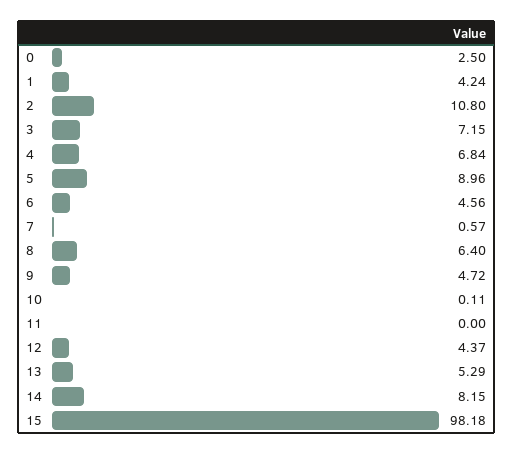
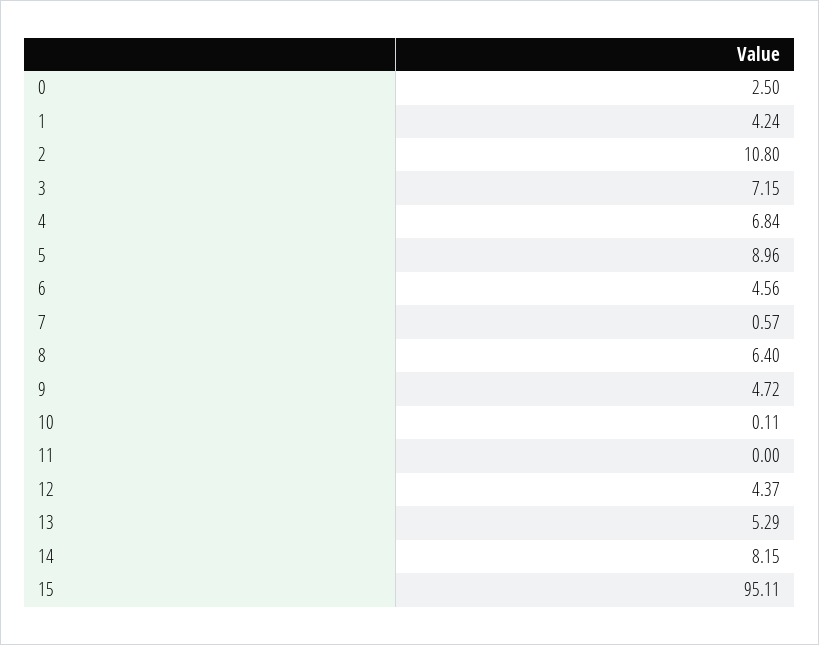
  {
    "0": 2.5,
    "1": 4.24,
    "2": 10.8,
    "3": 7.15,
    "4": 6.84,
    "5": 8.96,
    "6": 4.56,
    "7": 0.57,
    "8": 6.4,
    "9": 4.72,
    "10": 0.11,
    "11": 0,
    "12": 4.37,
    "13": 5.29,
    "14": 8.15,
-   "15": 98.18
+   "15": 95.11
  }

